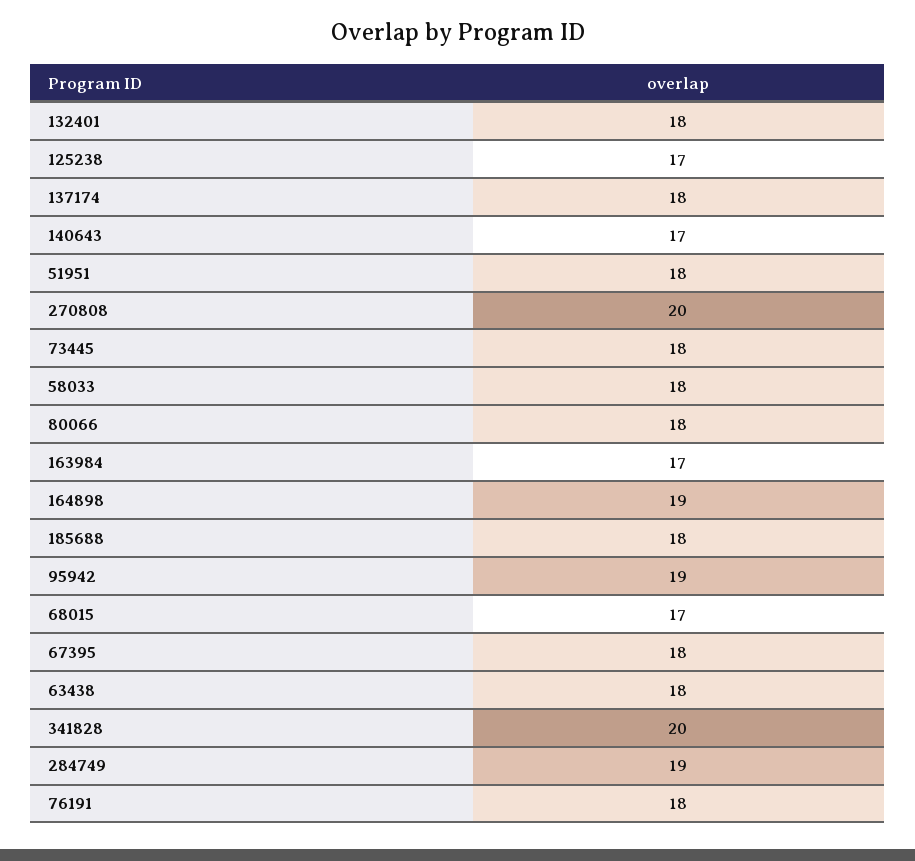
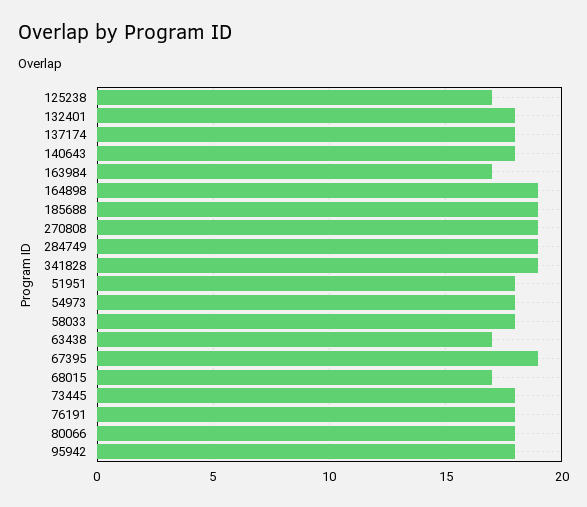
  {
    "132401": 18,
    "125238": 17,
    "137174": 18,
-   "140643": 17,
+   "140643": 18,
    "51951": 18,
-   "270808": 20,
+   "270808": 19,
    "73445": 18,
    "58033": 18,
    "80066": 18,
    "163984": 17,
    "164898": 19,
-   "185688": 18,
+   "185688": 19,
-   "95942": 19,
+   "95942": 18,
    "68015": 17,
-   "67395": 18,
+   "67395": 19,
-   "63438": 18,
+   "63438": 17,
-   "341828": 20,
+   "341828": 19,
    "284749": 19,
-   "76191": 18
+   "76191": 18,
+   "54973": 18
  }

